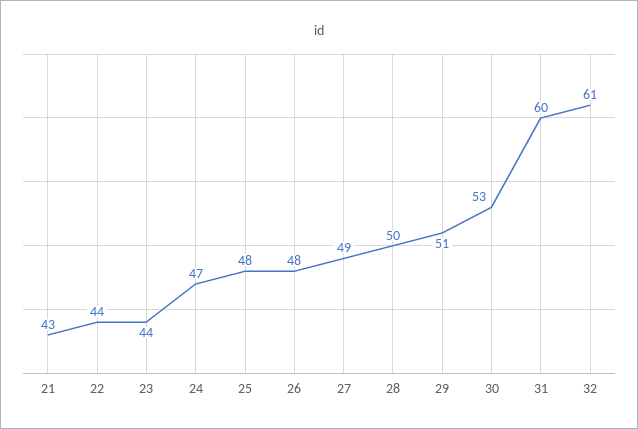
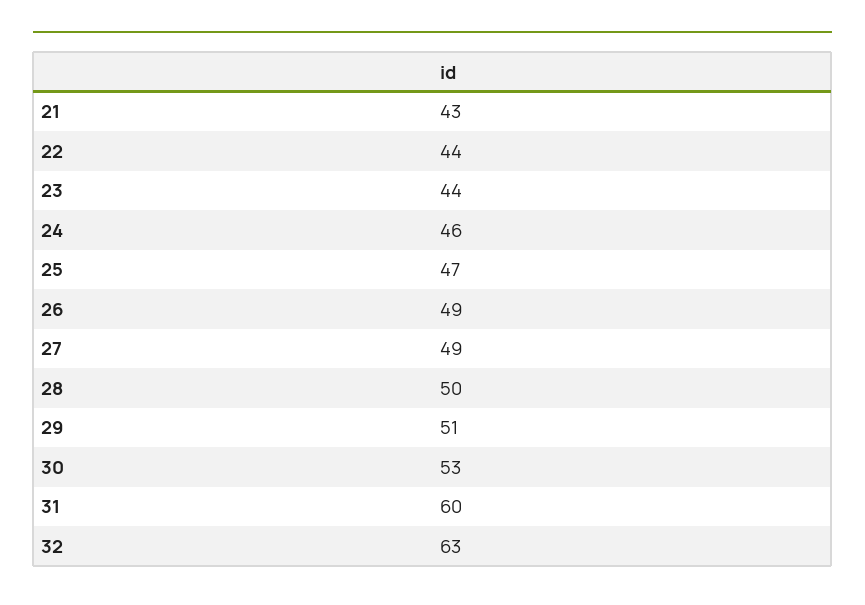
  {
    "21": 43,
    "22": 44,
    "23": 44,
-   "24": 47,
+   "24": 46,
-   "25": 48,
+   "25": 47,
-   "26": 48,
+   "26": 49,
    "27": 49,
    "28": 50,
    "29": 51,
    "30": 53,
    "31": 60,
-   "32": 61
+   "32": 63
  }

